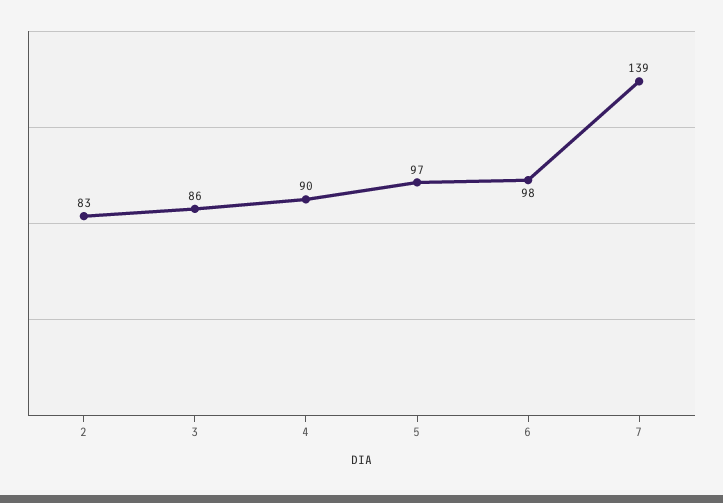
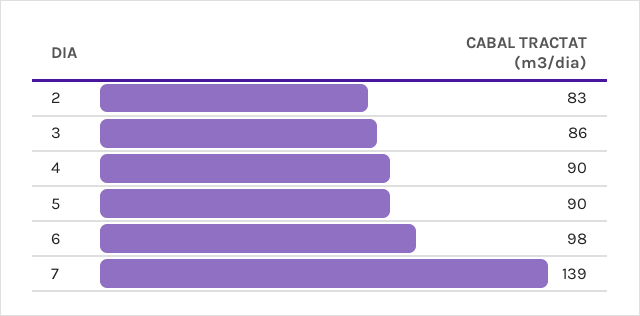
  {
    "2": 83,
    "3": 86,
    "4": 90,
-   "5": 97,
+   "5": 90,
    "6": 98,
    "7": 139
  }

